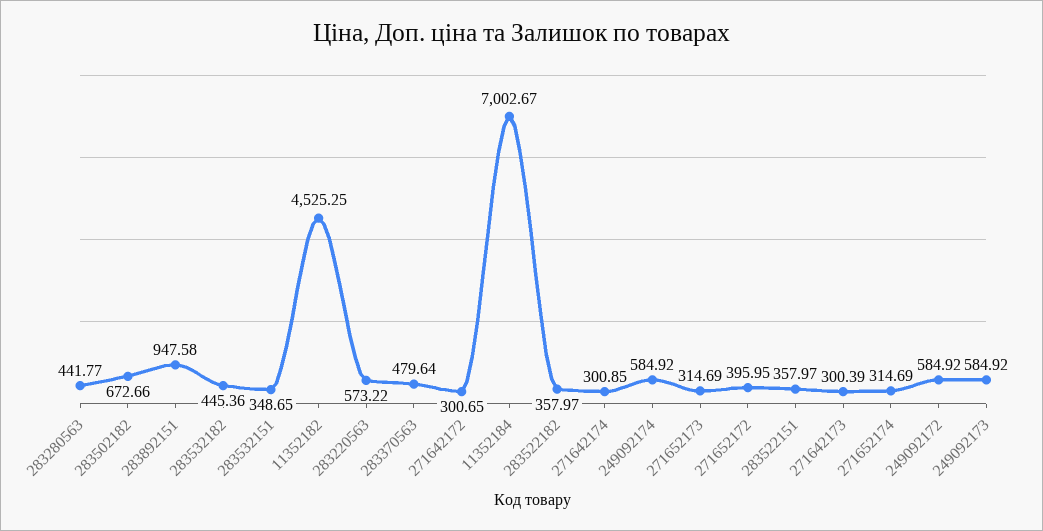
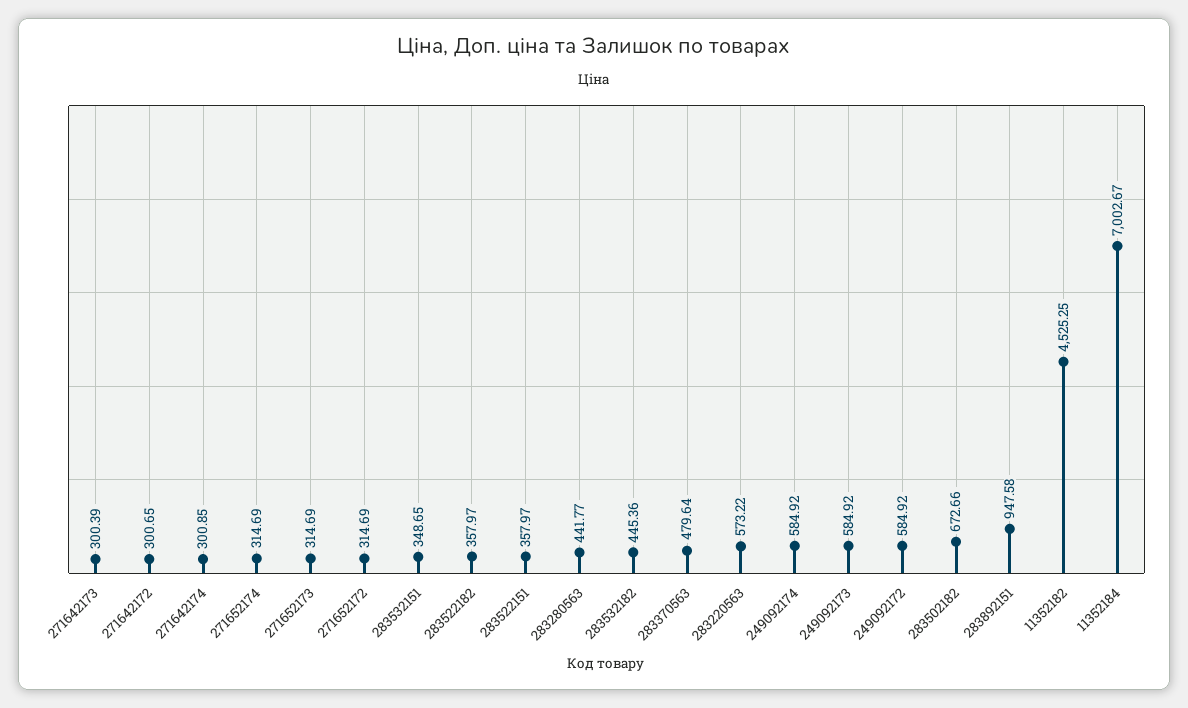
  {
    "283280563": 441.77,
    "283502182": 672.66,
    "283892151": 947.58,
    "283532182": 445.36,
    "283532151": 348.65,
    "11352182": 4525.25,
    "283220563": 573.22,
    "283370563": 479.64,
    "271642172": 300.65,
    "11352184": 7002.67,
    "283522182": 357.97,
    "271642174": 300.85,
    "249092174": 584.92,
    "271652173": 314.69,
-   "271652172": 395.95,
+   "271652172": 314.69,
    "283522151": 357.97,
    "271642173": 300.39,
    "271652174": 314.69,
    "249092172": 584.92,
    "249092173": 584.92
  }

